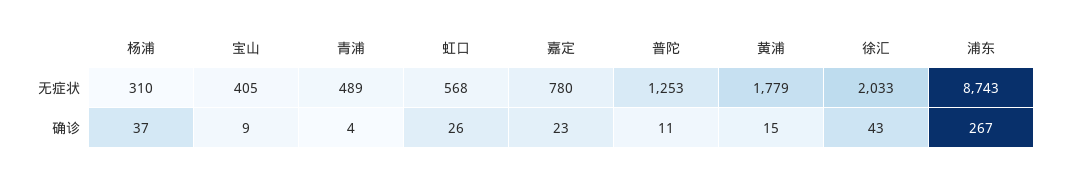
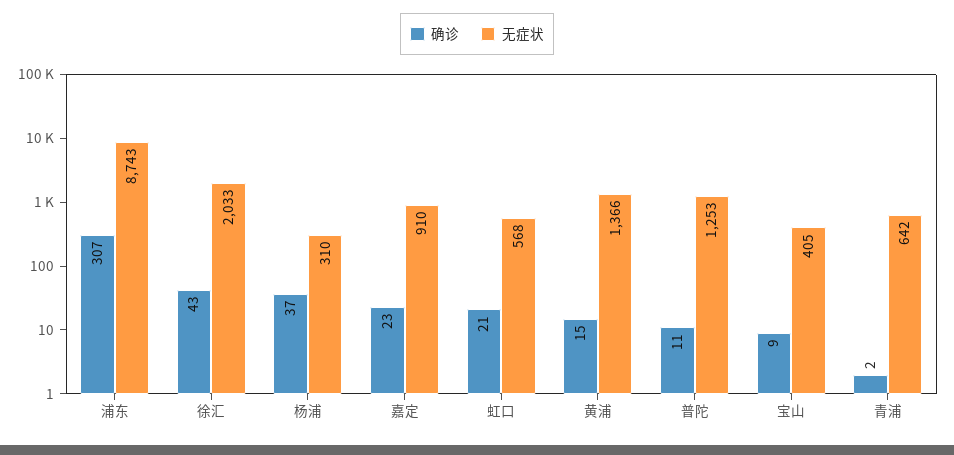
  {
    "无症状": {
      "杨浦": 310,
      "宝山": 405,
-     "青浦": 489,
+     "青浦": 642,
      "虹口": 568,
-     "嘉定": 780,
+     "嘉定": 910,
      "普陀": 1253,
-     "黄浦": 1779,
+     "黄浦": 1366,
      "徐汇": 2033,
      "浦东": 8743
    },
    "确诊": {
      "杨浦": 37,
      "宝山": 9,
-     "青浦": 4,
+     "青浦": 2,
-     "虹口": 26,
+     "虹口": 21,
      "嘉定": 23,
      "普陀": 11,
      "黄浦": 15,
      "徐汇": 43,
-     "浦东": 267
+     "浦东": 307
    }
  }

